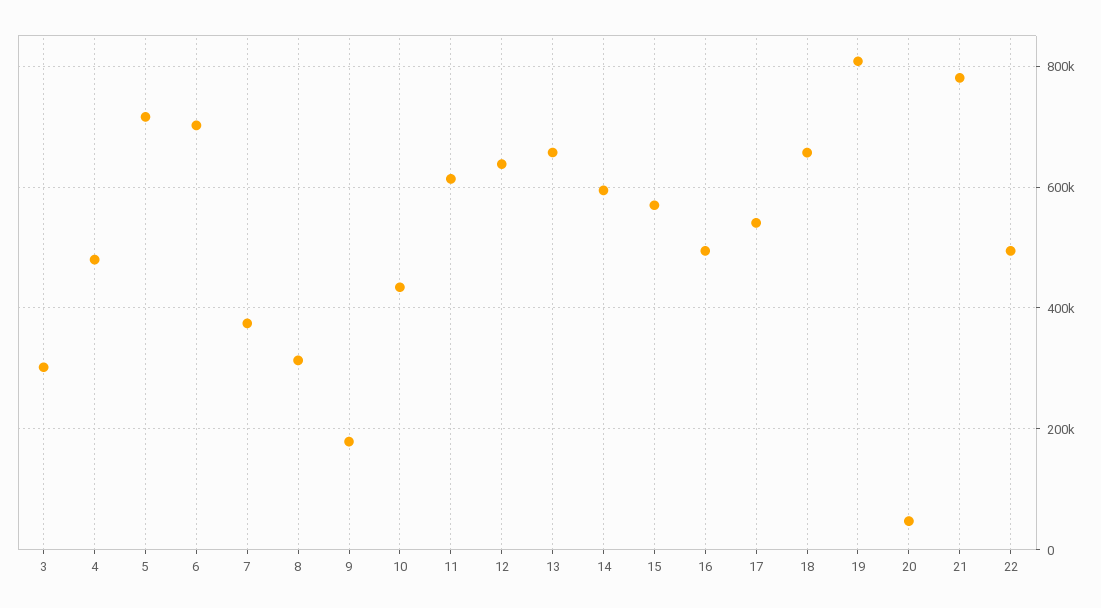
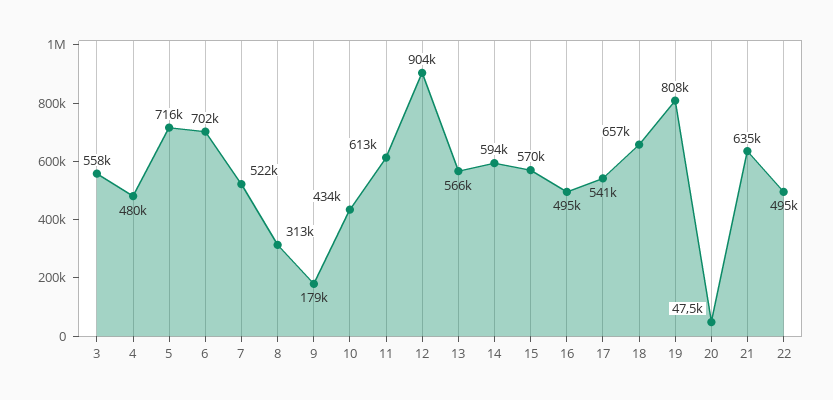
  {
-   "3": 300000,
+   "3": 558000,
    "4": 480000,
    "5": 716000,
    "6": 702000,
-   "7": 380000,
+   "7": 522000,
    "8": 313000,
    "9": 179000,
    "10": 434000,
    "11": 613000,
-   "12": 640000,
+   "12": 904000,
-   "13": 660000,
+   "13": 566000,
    "14": 594000,
    "15": 570000,
    "16": 495000,
    "17": 541000,
    "18": 657000,
    "19": 808000,
    "20": 47500,
-   "21": 780000,
+   "21": 635000,
    "22": 495000
  }

